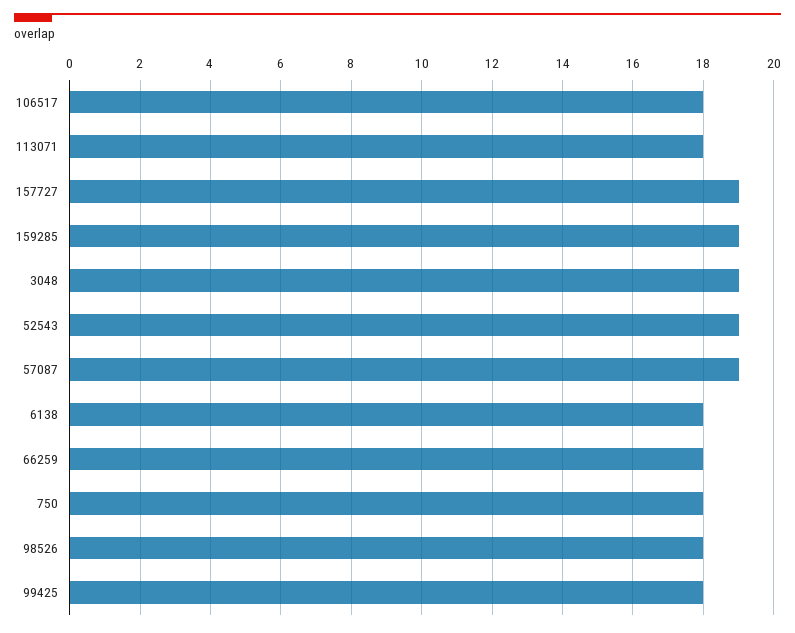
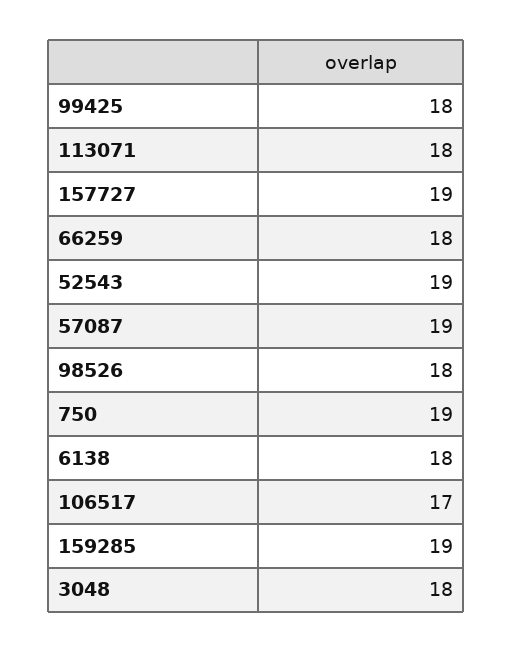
  {
-   "106517": 18,
+   "106517": 17,
    "113071": 18,
    "157727": 19,
    "159285": 19,
-   "3048": 19,
+   "3048": 18,
    "52543": 19,
    "57087": 19,
    "6138": 18,
    "66259": 18,
-   "750": 18,
+   "750": 19,
    "98526": 18,
    "99425": 18
  }

